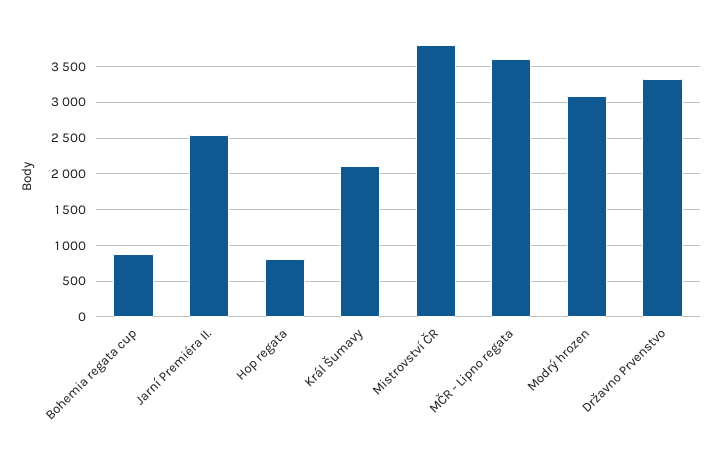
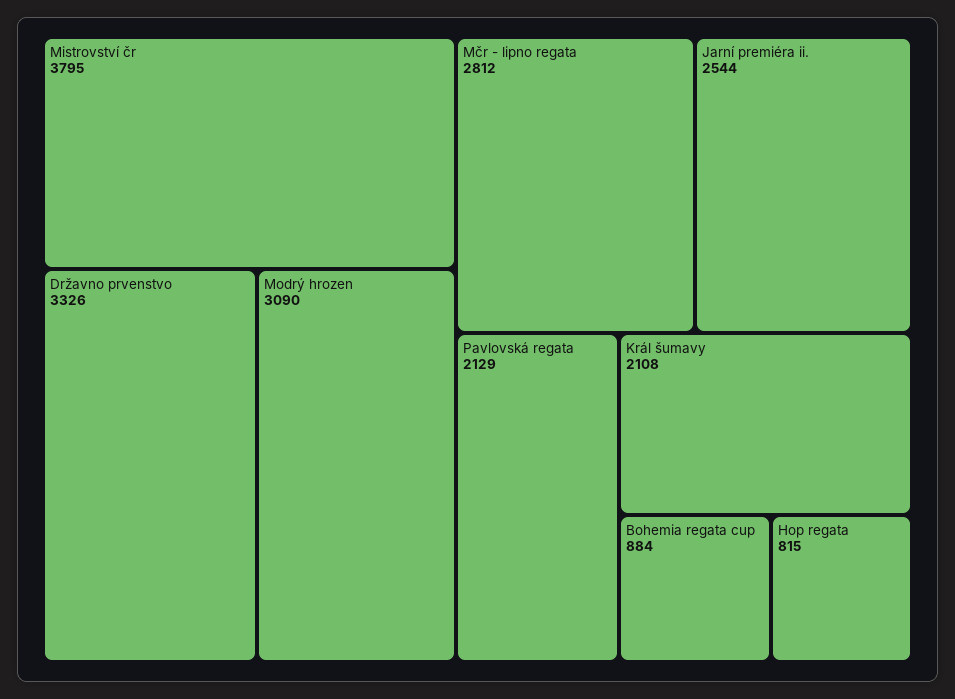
  {
    "Bohemia regata cup": 884,
    "Jarní Premiéra II.": 2544,
    "Hop regata": 815,
    "Král Šumavy": 2108,
    "Mistrovství ČR": 3795,
-   "MČR - Lipno regata": 3600,
+   "MČR - Lipno regata": 2812,
    "Modrý hrozen": 3090,
-   "Državno Prvenstvo": 3326
+   "Državno Prvenstvo": 3326,
+   "Pavlovská regata": 2129
  }

